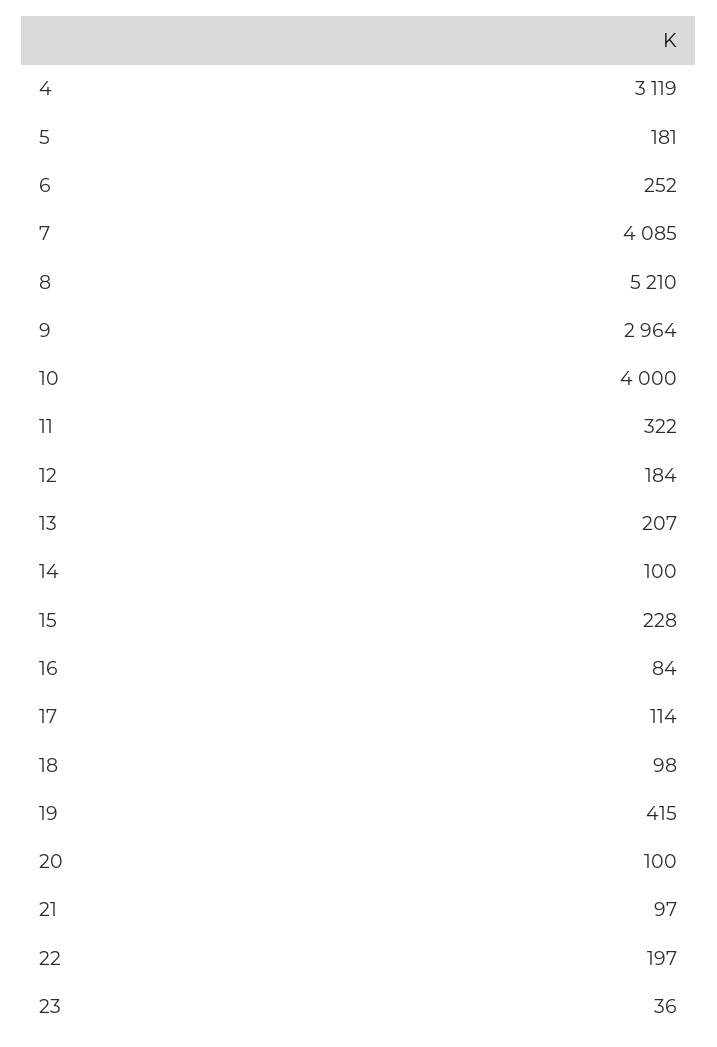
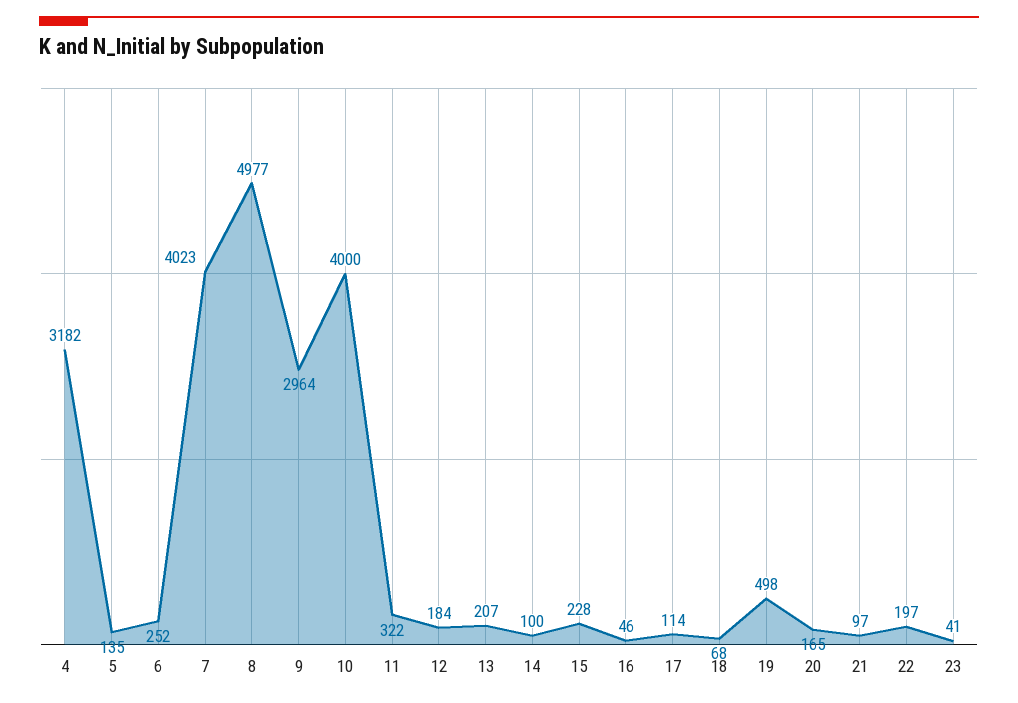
  {
-   "4": 3119,
+   "4": 3182,
-   "5": 181,
+   "5": 135,
    "6": 252,
-   "7": 4085,
+   "7": 4023,
-   "8": 5210,
+   "8": 4977,
    "9": 2964,
    "10": 4000,
    "11": 322,
    "12": 184,
    "13": 207,
    "14": 100,
    "15": 228,
-   "16": 84,
+   "16": 46,
    "17": 114,
-   "18": 98,
+   "18": 68,
-   "19": 415,
+   "19": 498,
-   "20": 100,
+   "20": 165,
    "21": 97,
    "22": 197,
-   "23": 36
+   "23": 41
  }

